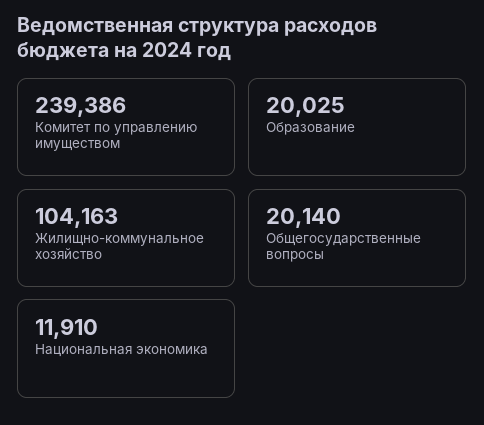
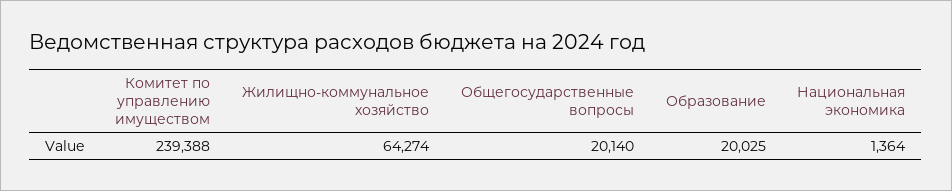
  {
-   "Комитет по управлению имуществом": 239386,
+   "Комитет по управлению имуществом": 239388,
    "Образование": 20025,
-   "Жилищно-коммунальное хозяйство": 104163,
+   "Жилищно-коммунальное хозяйство": 64274,
    "Общегосударственные вопросы": 20140,
-   "Национальная экономика": 11910
+   "Национальная экономика": 1364
  }

